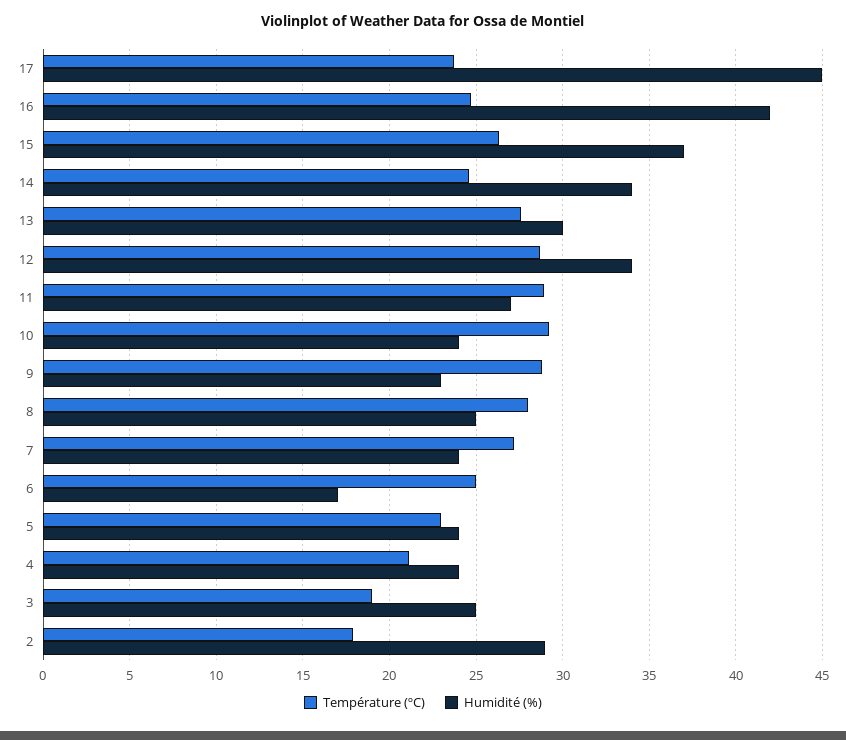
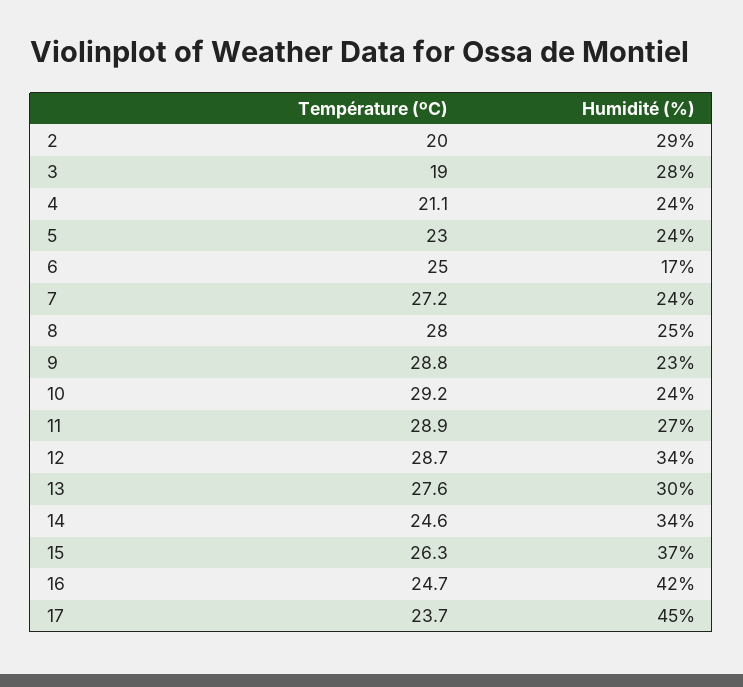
  {
    "Température (ºC)": {
      "17": 23.7,
      "16": 24.7,
      "15": 26.3,
      "14": 24.6,
      "13": 27.6,
      "12": 28.7,
      "11": 28.9,
      "10": 29.2,
      "9": 28.8,
      "8": 28,
      "7": 27.2,
      "6": 25,
      "5": 23,
      "4": 21.1,
      "3": 19,
-     "2": 18
+     "2": 20
    },
    "Humidité (%)": {
      "17": 45,
      "16": 42,
      "15": 37,
      "14": 34,
      "13": 30,
      "12": 34,
      "11": 27,
      "10": 24,
      "9": 23,
      "8": 25,
      "7": 24,
      "6": 17,
      "5": 24,
      "4": 24,
-     "3": 25,
+     "3": 28,
      "2": 29
    }
  }

